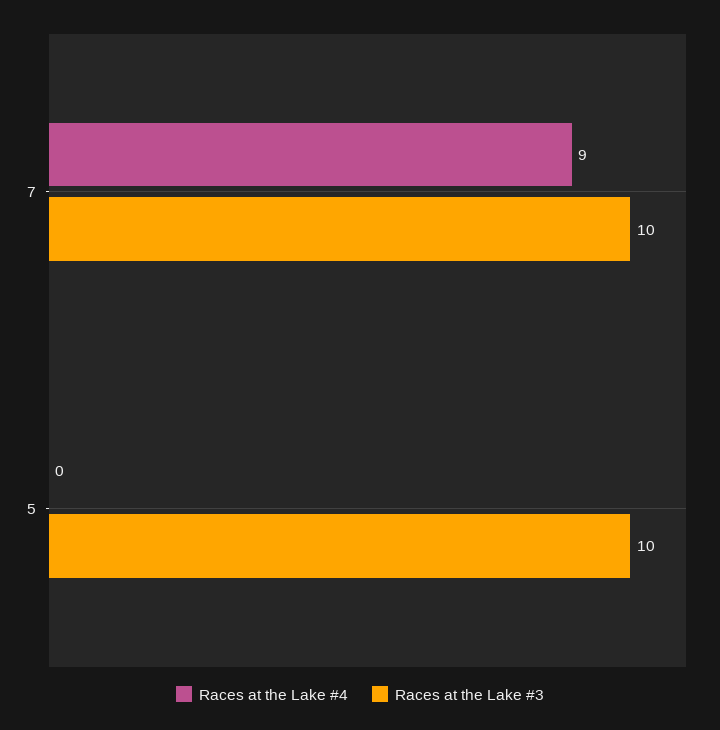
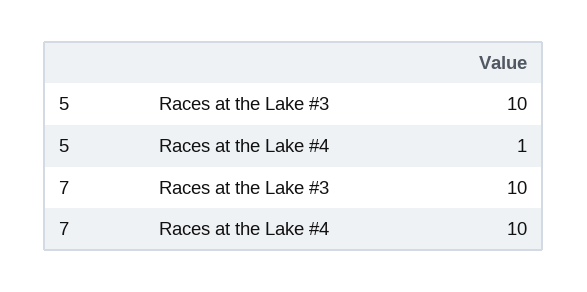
  {
    "Races at the Lake #4": {
-     "7": 9,
+     "7": 10,
-     "5": 0
+     "5": 1
    },
    "Races at the Lake #3": {
      "7": 10,
      "5": 10
    }
  }

